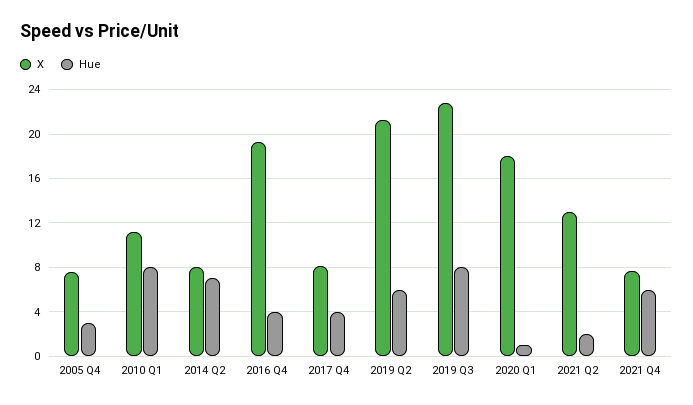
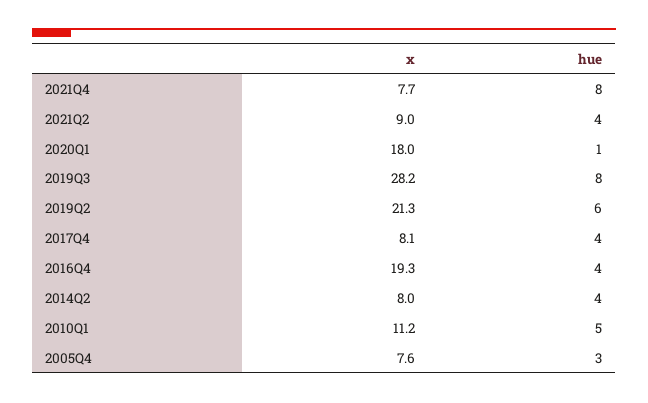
  {
    "X": {
      "2005 Q4": 7.6,
      "2010 Q1": 11.2,
      "2014 Q2": 8,
      "2016 Q4": 19.3,
      "2017 Q4": 8.1,
      "2019 Q2": 21.3,
-     "2019 Q3": 23,
+     "2019 Q3": 28.2,
      "2020 Q1": 18,
-     "2021 Q2": 13,
+     "2021 Q2": 9,
      "2021 Q4": 7.7
    },
    "Hue": {
      "2005 Q4": 3,
-     "2010 Q1": 8,
+     "2010 Q1": 5,
-     "2014 Q2": 7,
+     "2014 Q2": 4,
      "2016 Q4": 4,
      "2017 Q4": 4,
      "2019 Q2": 6,
      "2019 Q3": 8,
      "2020 Q1": 1,
-     "2021 Q2": 2,
+     "2021 Q2": 4,
-     "2021 Q4": 6
+     "2021 Q4": 8
    }
  }

